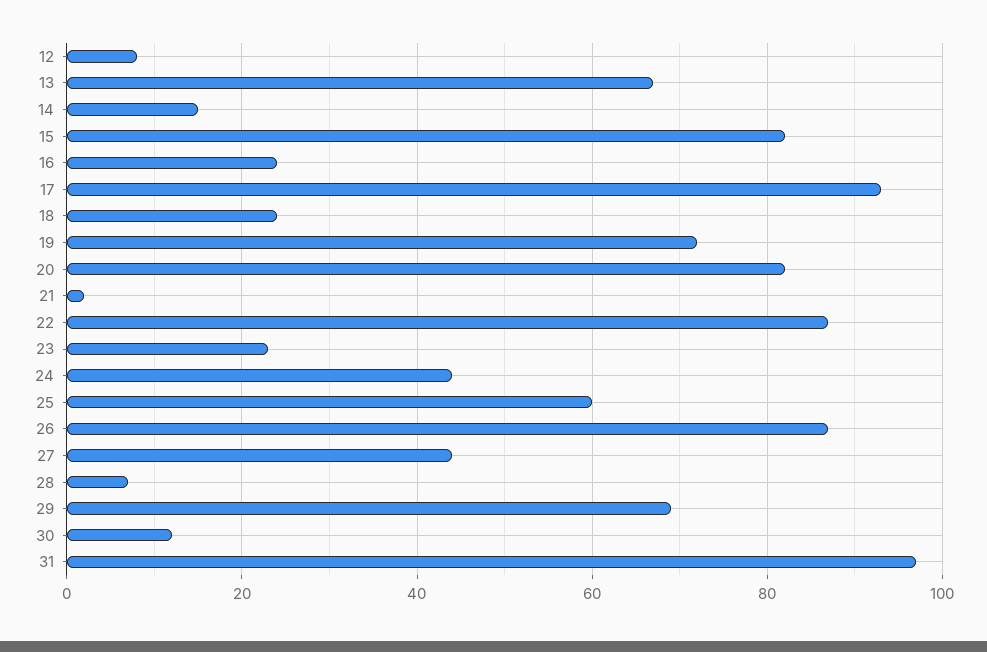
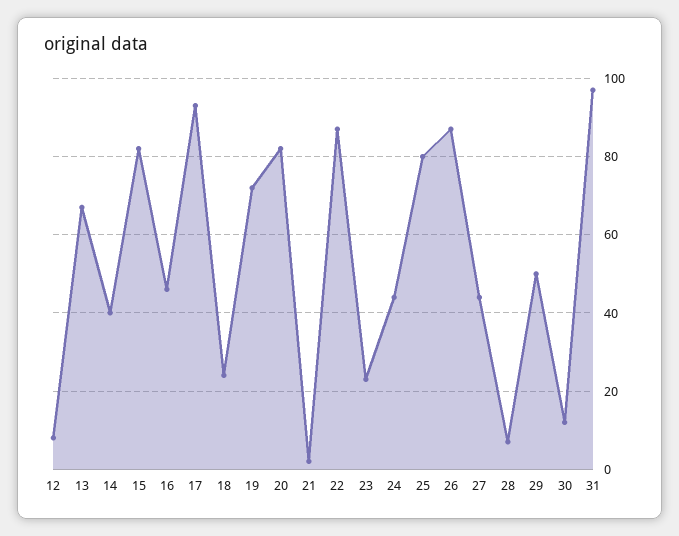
  {
    "12": 10,
    "13": 65,
-   "14": 15,
+   "14": 40,
    "15": 80,
-   "16": 25,
+   "16": 45,
    "17": 95,
    "18": 25,
    "19": 70,
    "20": 80,
    "21": 0,
    "22": 85,
    "23": 25,
    "24": 45,
-   "25": 60,
+   "25": 80,
    "26": 85,
    "27": 45,
    "28": 5,
-   "29": 70,
+   "29": 50,
    "30": 10,
    "31": 95
  }

